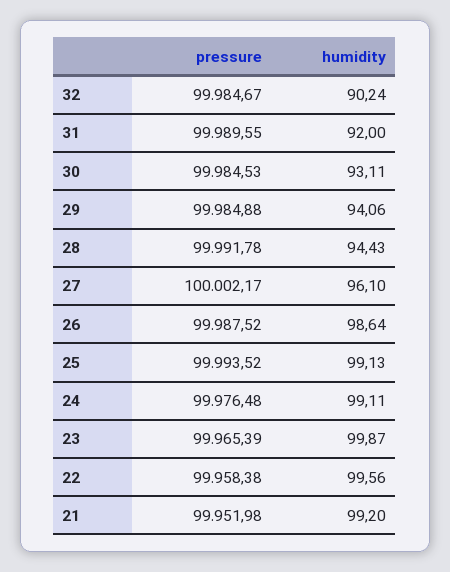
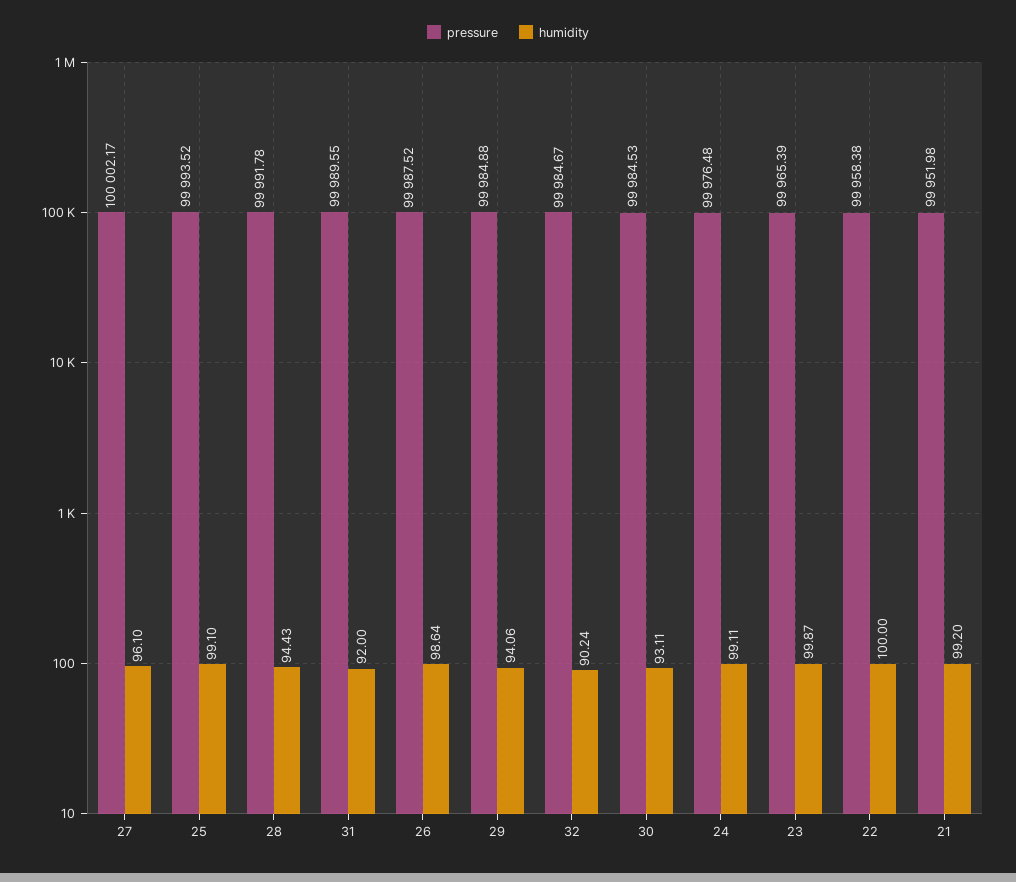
  {
    "pressure": {
      "32": 99984.67,
      "31": 99989.55,
      "30": 99984.53,
      "29": 99984.88,
      "28": 99991.78,
      "27": 100002.17,
      "26": 99987.52,
      "25": 99993.52,
      "24": 99976.48,
      "23": 99965.39,
      "22": 99958.38,
      "21": 99951.98
    },
    "humidity": {
      "32": 90.24,
      "31": 92,
      "30": 93.11,
      "29": 94.06,
      "28": 94.43,
      "27": 96.1,
      "26": 98.64,
-     "25": 99.13,
+     "25": 99.1,
      "24": 99.11,
      "23": 99.87,
-     "22": 99.56,
+     "22": 100,
      "21": 99.2
    }
  }

